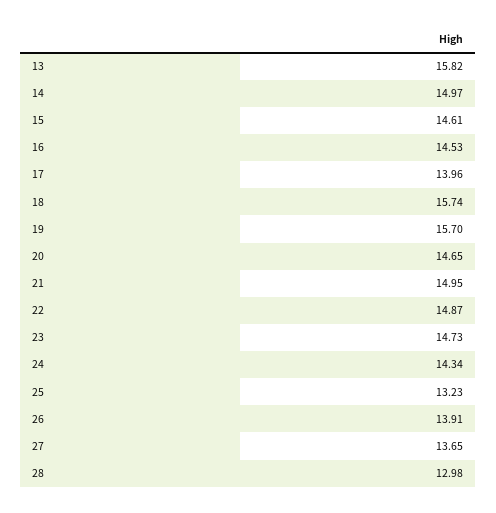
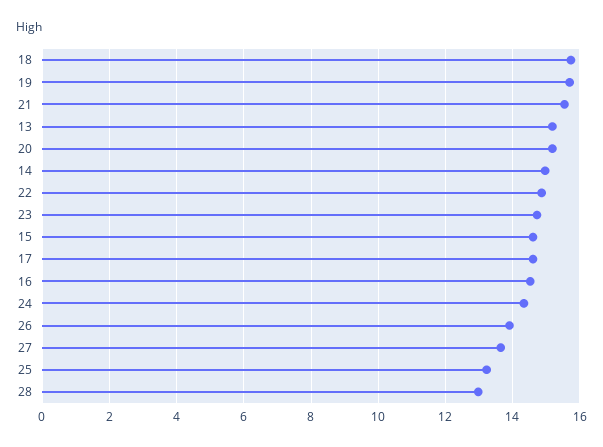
  {
-   "13": 15.82,
+   "13": 15.2,
    "14": 14.97,
    "15": 14.61,
    "16": 14.53,
-   "17": 13.96,
+   "17": 14.6,
    "18": 15.74,
    "19": 15.7,
-   "20": 14.65,
+   "20": 15.2,
-   "21": 14.95,
+   "21": 15.6,
    "22": 14.87,
    "23": 14.73,
    "24": 14.34,
    "25": 13.23,
    "26": 13.91,
    "27": 13.65,
    "28": 12.98
  }

